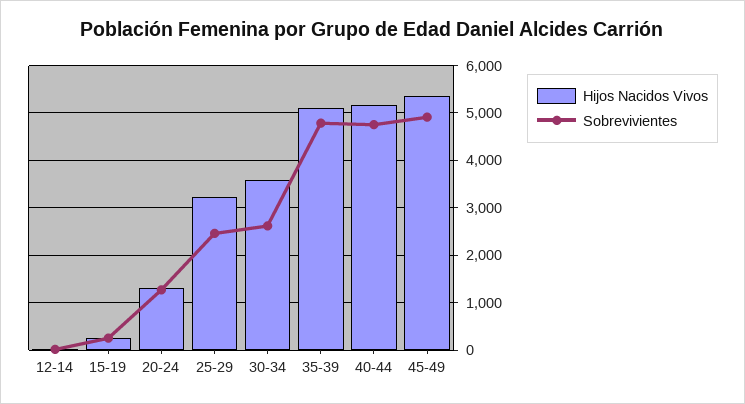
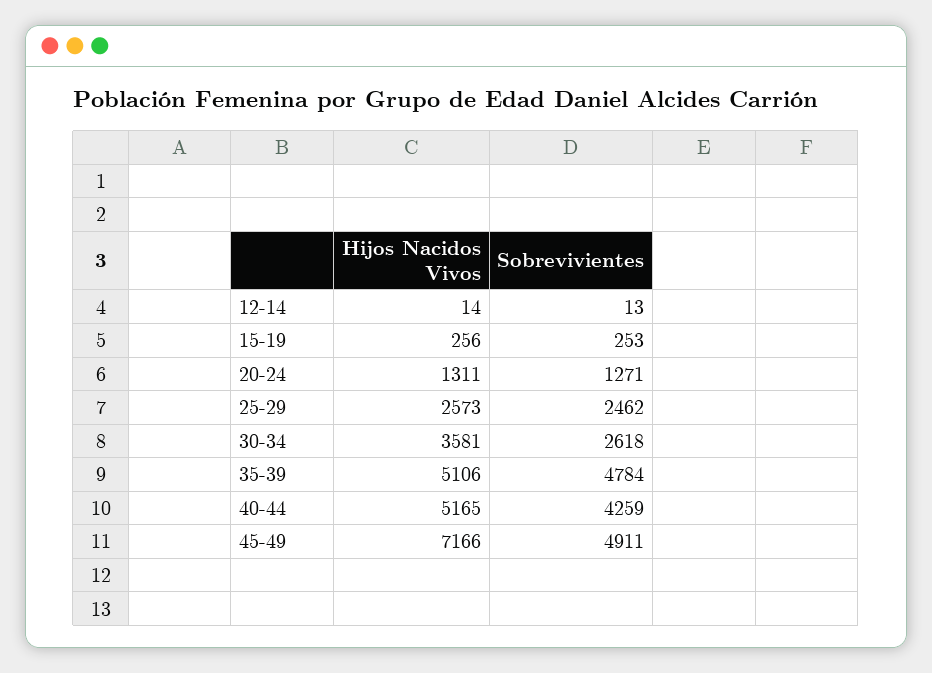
  {
    "Hijos Nacidos Vivos": {
      "12-14": 14,
      "15-19": 256,
      "20-24": 1311,
-     "25-29": 3200,
+     "25-29": 2573,
      "30-34": 3581,
      "35-39": 5106,
      "40-44": 5165,
-     "45-49": 5400
+     "45-49": 7166
    },
    "Sobrevivientes": {
      "12-14": 13,
      "15-19": 253,
      "20-24": 1271,
      "25-29": 2462,
      "30-34": 2618,
      "35-39": 4784,
-     "40-44": 4800,
+     "40-44": 4259,
      "45-49": 4911
    }
  }

